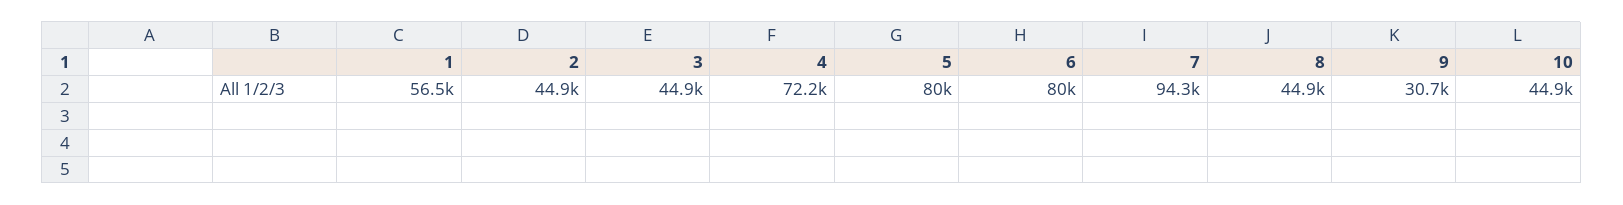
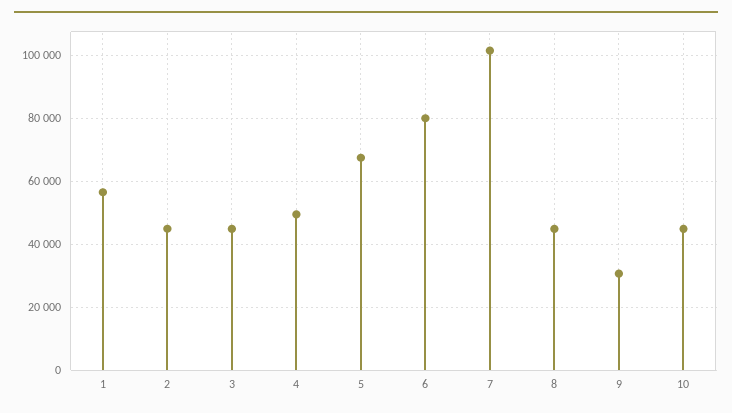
  {
    "1": 56500,
    "2": 44900,
    "3": 44900,
-   "4": 72200,
+   "4": 50000,
-   "5": 80000,
+   "5": 68000,
    "6": 80000,
-   "7": 94300,
+   "7": 102000,
    "8": 44900,
    "9": 30700,
    "10": 44900
  }

